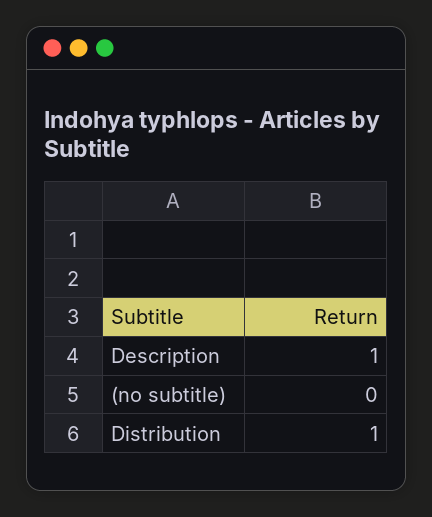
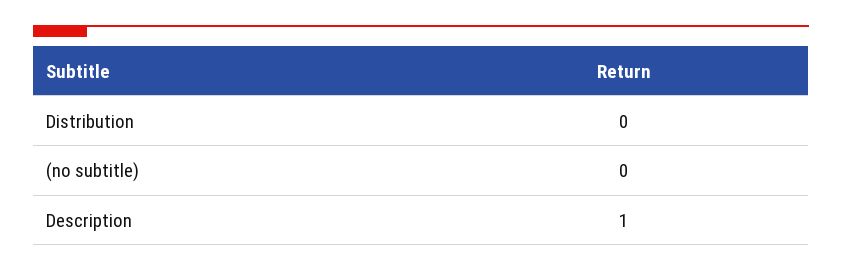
  {
    "Description": 1,
    "(no subtitle)": 0,
-   "Distribution": 1
+   "Distribution": 0
  }

